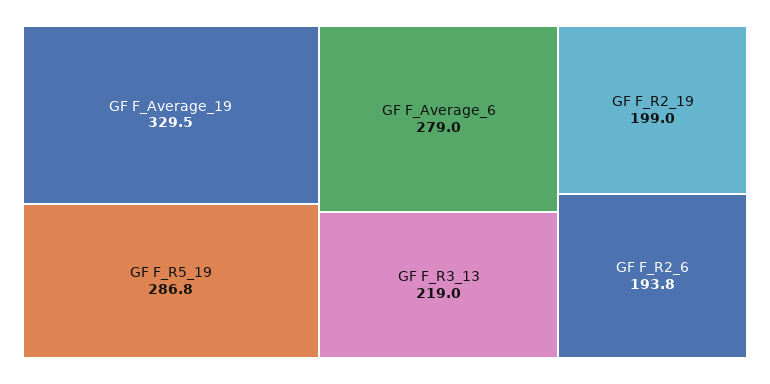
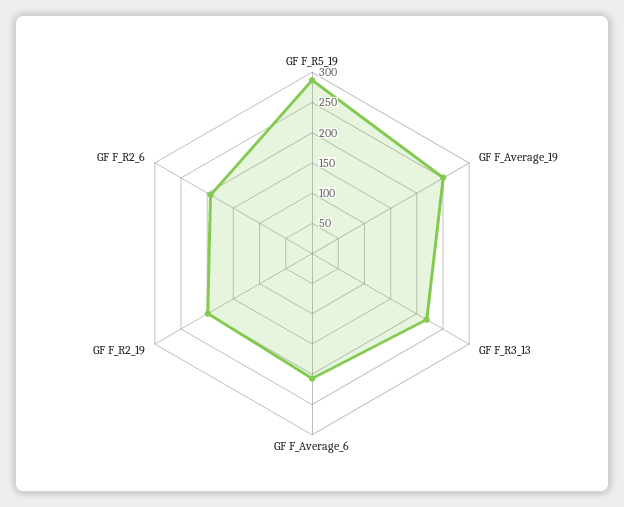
  {
-   "GF F_Average_19": 329.5,
+   "GF F_Average_19": 250,
    "GF F_R5_19": 286.8,
-   "GF F_Average_6": 279,
+   "GF F_Average_6": 200,
    "GF F_R3_13": 219,
    "GF F_R2_19": 199,
    "GF F_R2_6": 193.8
  }

